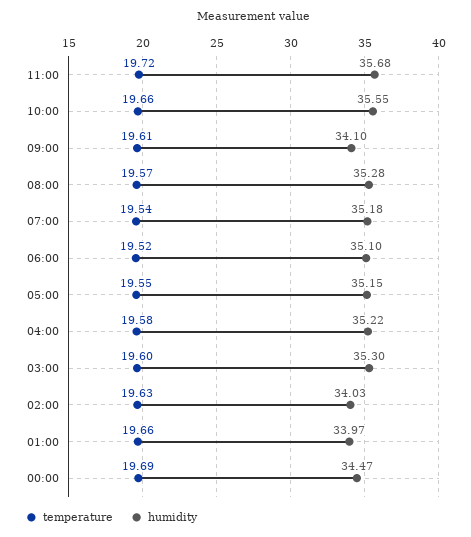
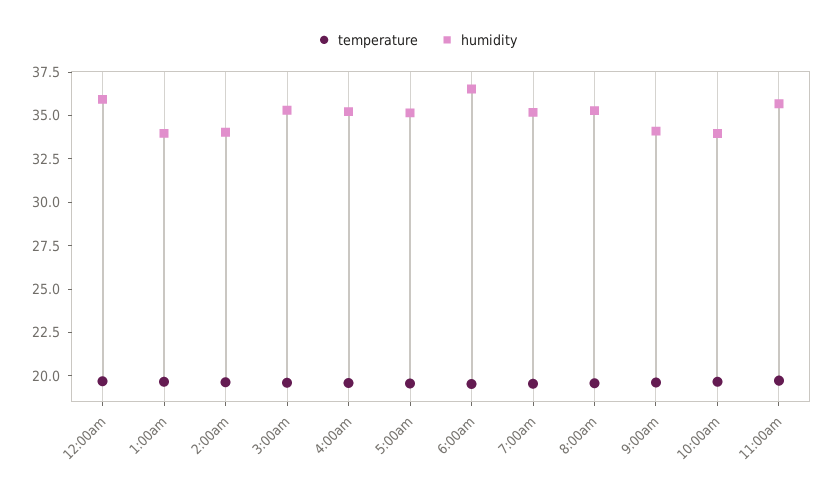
  {
    "temperature": {
      "11:00": 19.72,
      "10:00": 19.66,
      "09:00": 19.61,
      "08:00": 19.57,
      "07:00": 19.54,
      "06:00": 19.52,
      "05:00": 19.55,
      "04:00": 19.58,
      "03:00": 19.6,
      "02:00": 19.63,
      "01:00": 19.66,
      "00:00": 19.69
    },
    "humidity": {
      "11:00": 35.68,
-     "10:00": 35.55,
+     "10:00": 34,
      "09:00": 34.1,
      "08:00": 35.28,
      "07:00": 35.18,
-     "06:00": 35.1,
+     "06:00": 36.5,
      "05:00": 35.15,
      "04:00": 35.22,
      "03:00": 35.3,
      "02:00": 34.03,
      "01:00": 33.97,
-     "00:00": 34.47
+     "00:00": 36
    }
  }

